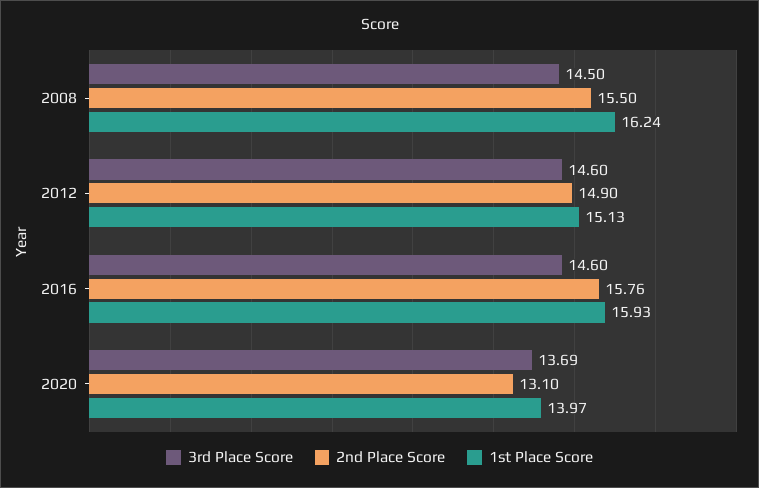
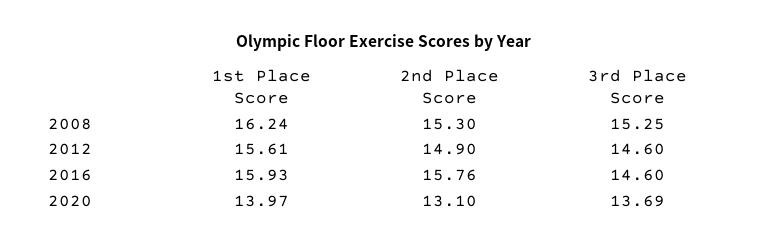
  {
    "3rd Place Score": {
-     "2008": 14.5,
+     "2008": 15.25,
      "2012": 14.6,
      "2016": 14.6,
      "2020": 13.69
    },
    "2nd Place Score": {
-     "2008": 15.5,
+     "2008": 15.3,
      "2012": 14.9,
      "2016": 15.76,
      "2020": 13.1
    },
    "1st Place Score": {
      "2008": 16.24,
-     "2012": 15.13,
+     "2012": 15.61,
      "2016": 15.93,
      "2020": 13.97
    }
  }

